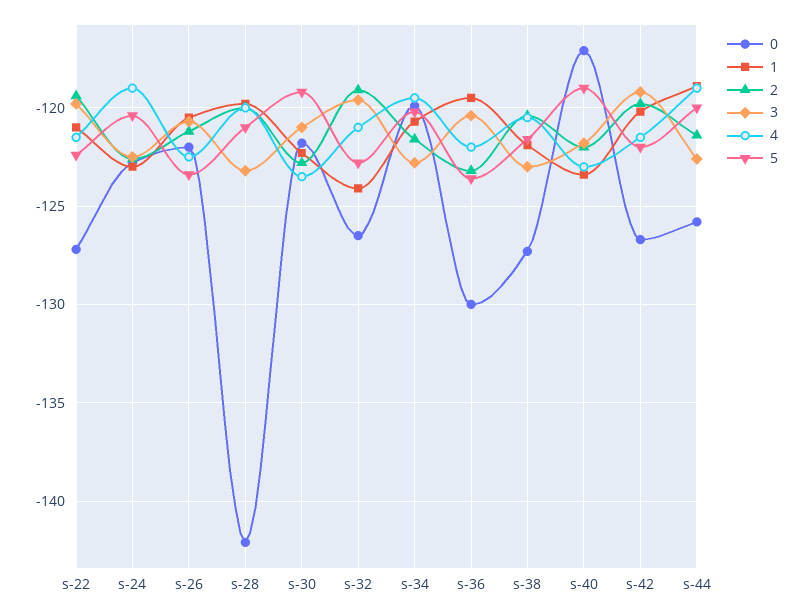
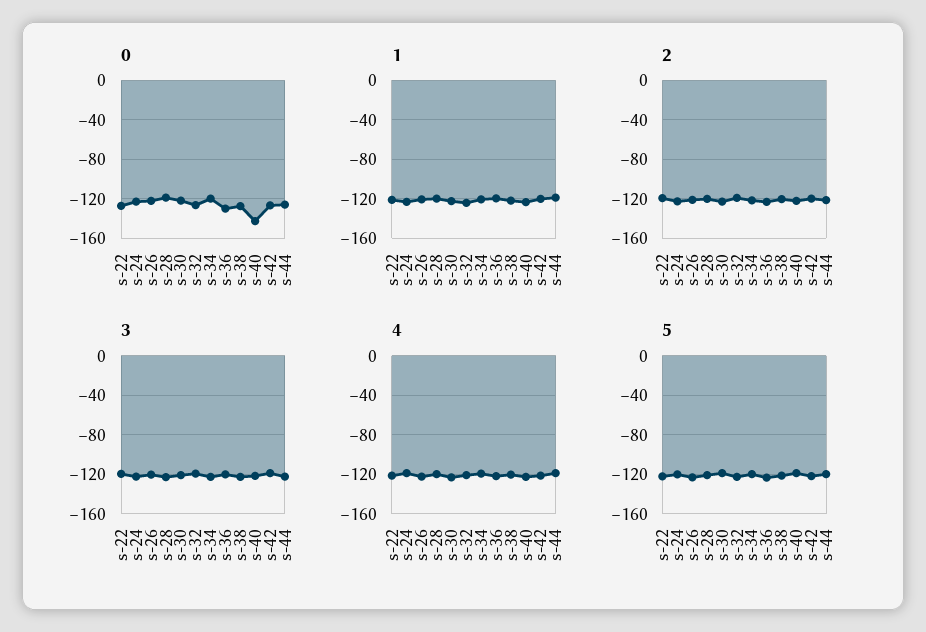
  {
    "0": {
      "s-22": -127,
      "s-24": -123,
      "s-26": -122,
-     "s-28": -142,
+     "s-28": -120,
      "s-30": -122,
      "s-32": -126.5,
      "s-34": -120,
      "s-36": -130,
      "s-38": -127.5,
-     "s-40": -117,
+     "s-40": -140,
      "s-42": -126.5,
      "s-44": -126
    },
    "1": {
      "s-22": -121,
      "s-24": -123,
      "s-26": -120.5,
      "s-28": -120,
      "s-30": -122.5,
      "s-32": -124,
      "s-34": -120.5,
      "s-36": -119.5,
      "s-38": -122,
      "s-40": -123.5,
      "s-42": -120,
      "s-44": -119
    },
    "2": {
      "s-22": -119.5,
      "s-24": -122.5,
      "s-26": -121,
      "s-28": -120,
      "s-30": -123,
      "s-32": -119,
      "s-34": -121.5,
      "s-36": -123,
      "s-38": -120.5,
      "s-40": -122,
      "s-42": -120,
      "s-44": -121.5
    },
    "3": {
      "s-22": -120,
      "s-24": -122.5,
      "s-26": -120.5,
      "s-28": -123,
      "s-30": -121,
      "s-32": -119.5,
      "s-34": -123,
      "s-36": -120.5,
      "s-38": -123,
      "s-40": -122,
      "s-42": -119,
      "s-44": -122.5
    },
    "4": {
      "s-22": -121.5,
      "s-24": -119,
      "s-26": -122.5,
      "s-28": -120,
      "s-30": -123.5,
      "s-32": -121,
      "s-34": -119.5,
      "s-36": -122,
      "s-38": -120.5,
      "s-40": -123,
      "s-42": -121.5,
      "s-44": -119
    },
    "5": {
      "s-22": -122.5,
      "s-24": -120.5,
      "s-26": -123.5,
      "s-28": -121,
      "s-30": -119,
      "s-32": -123,
      "s-34": -120,
      "s-36": -123.5,
      "s-38": -121.5,
      "s-40": -119,
      "s-42": -122,
      "s-44": -120
    }
  }

